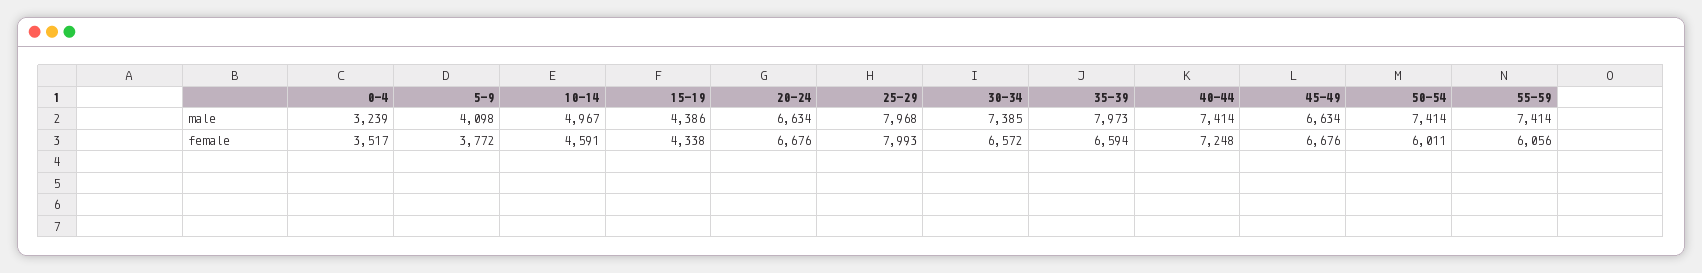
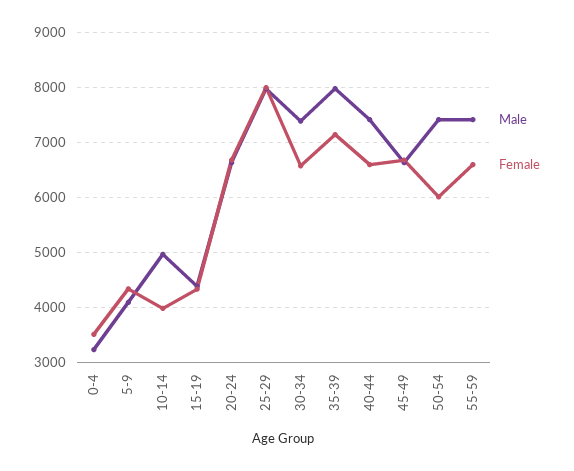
  {
    "male": {
      "0-4": 3239,
      "5-9": 4098,
      "10-14": 4967,
      "15-19": 4386,
      "20-24": 6634,
      "25-29": 7968,
      "30-34": 7385,
      "35-39": 7973,
      "40-44": 7414,
      "45-49": 6634,
      "50-54": 7414,
      "55-59": 7414
    },
    "female": {
      "0-4": 3517,
-     "5-9": 3772,
+     "5-9": 4400,
-     "10-14": 4591,
+     "10-14": 4000,
      "15-19": 4338,
      "20-24": 6676,
      "25-29": 7993,
      "30-34": 6572,
-     "35-39": 6594,
+     "35-39": 7200,
-     "40-44": 7248,
+     "40-44": 6600,
      "45-49": 6676,
      "50-54": 6011,
-     "55-59": 6056
+     "55-59": 6600
    }
  }

